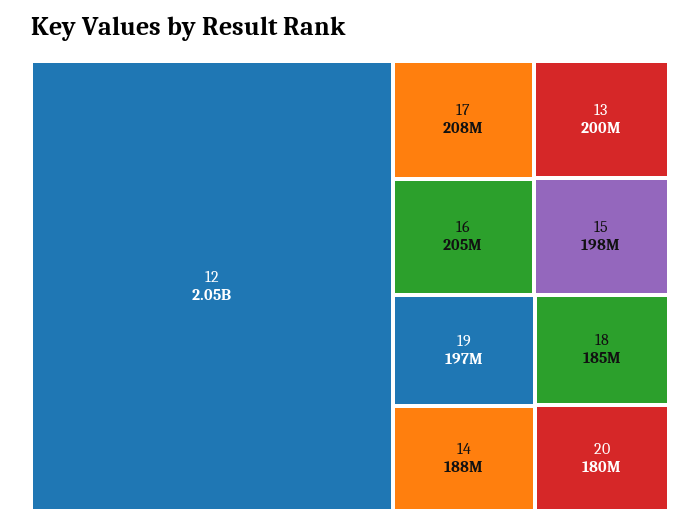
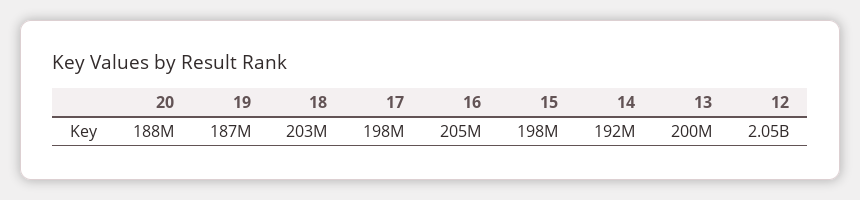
  {
    "12": 2050000000,
-   "17": 208000000,
+   "17": 198000000,
    "16": 205000000,
    "13": 200000000,
    "15": 198000000,
-   "19": 197000000,
+   "19": 187000000,
-   "14": 188000000,
+   "14": 192000000,
-   "18": 185000000,
+   "18": 203000000,
-   "20": 180000000
+   "20": 188000000
  }

